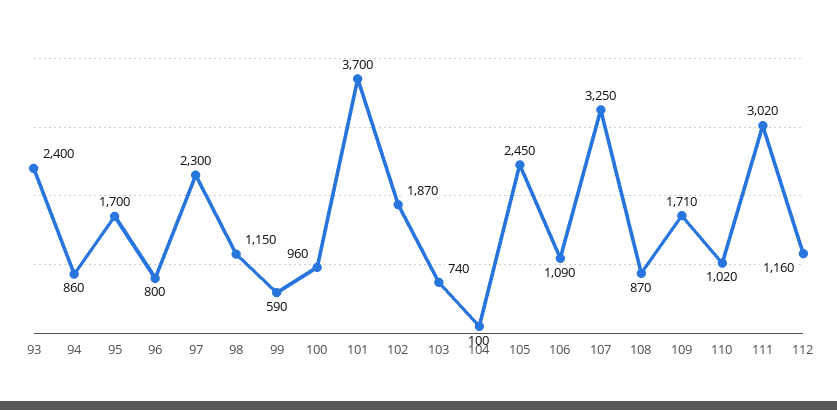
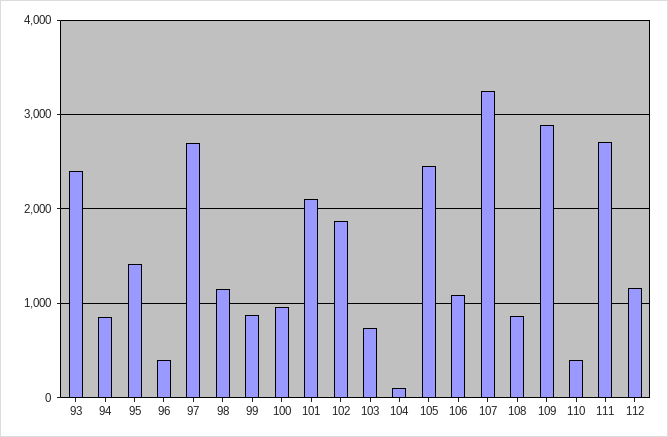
  {
    "93": 2400,
    "94": 860,
-   "95": 1700,
+   "95": 1400,
-   "96": 800,
+   "96": 400,
-   "97": 2300,
+   "97": 2700,
    "98": 1150,
-   "99": 590,
+   "99": 900,
    "100": 960,
-   "101": 3700,
+   "101": 2100,
    "102": 1870,
    "103": 740,
    "104": 100,
    "105": 2450,
    "106": 1090,
    "107": 3250,
    "108": 870,
-   "109": 1710,
+   "109": 2900,
-   "110": 1020,
+   "110": 400,
-   "111": 3020,
+   "111": 2700,
    "112": 1160
  }

